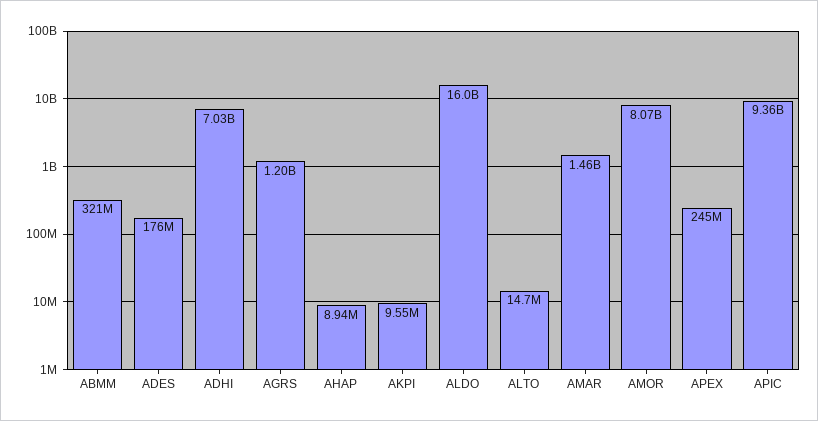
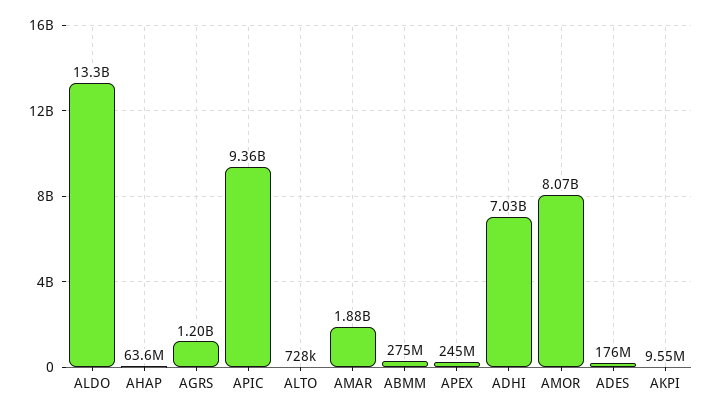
  {
-   "ABMM": 321000000,
+   "ABMM": 275000000,
    "ADES": 176000000,
    "ADHI": 7030000000,
    "AGRS": 1200000000,
-   "AHAP": 8940000,
+   "AHAP": 63600000,
    "AKPI": 9550000,
-   "ALDO": 16000000000,
+   "ALDO": 13300000000,
-   "ALTO": 14700000,
+   "ALTO": 728000,
-   "AMAR": 1460000000,
+   "AMAR": 1880000000,
    "AMOR": 8070000000,
    "APEX": 245000000,
    "APIC": 9360000000
  }

